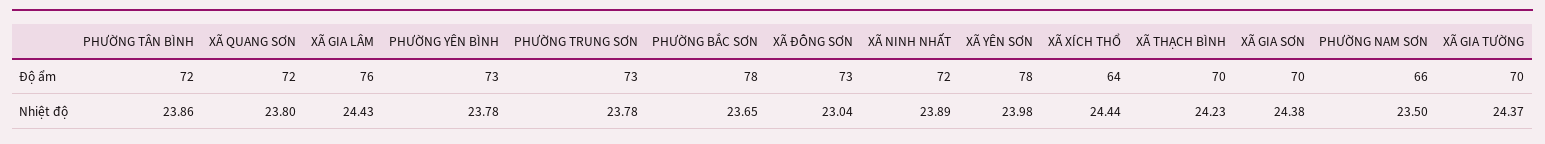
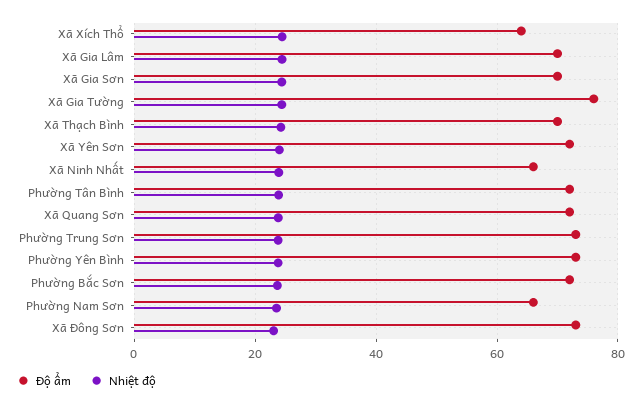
  {
    "Độ ẩm": {
      "PHƯỜNG TÂN BÌNH": 72,
      "XÃ QUANG SƠN": 72,
-     "XÃ GIA LÂM": 76,
+     "XÃ GIA LÂM": 70,
      "PHƯỜNG YÊN BÌNH": 73,
      "PHƯỜNG TRUNG SƠN": 73,
-     "PHƯỜNG BẮC SƠN": 78,
+     "PHƯỜNG BẮC SƠN": 72,
      "XÃ ĐÔNG SƠN": 73,
-     "XÃ NINH NHẤT": 72,
+     "XÃ NINH NHẤT": 66,
-     "XÃ YÊN SƠN": 78,
+     "XÃ YÊN SƠN": 72,
      "XÃ XÍCH THỔ": 64,
      "XÃ THẠCH BÌNH": 70,
      "XÃ GIA SƠN": 70,
      "PHƯỜNG NAM SƠN": 66,
-     "XÃ GIA TƯỜNG": 70
+     "XÃ GIA TƯỜNG": 76
    },
    "Nhiệt độ": {
      "PHƯỜNG TÂN BÌNH": 23.86,
      "XÃ QUANG SƠN": 23.8,
      "XÃ GIA LÂM": 24.43,
      "PHƯỜNG YÊN BÌNH": 23.78,
      "PHƯỜNG TRUNG SƠN": 23.78,
      "PHƯỜNG BẮC SƠN": 23.65,
      "XÃ ĐÔNG SƠN": 23.04,
      "XÃ NINH NHẤT": 23.89,
      "XÃ YÊN SƠN": 23.98,
      "XÃ XÍCH THỔ": 24.44,
      "XÃ THẠCH BÌNH": 24.23,
      "XÃ GIA SƠN": 24.38,
      "PHƯỜNG NAM SƠN": 23.5,
      "XÃ GIA TƯỜNG": 24.37
    }
  }

